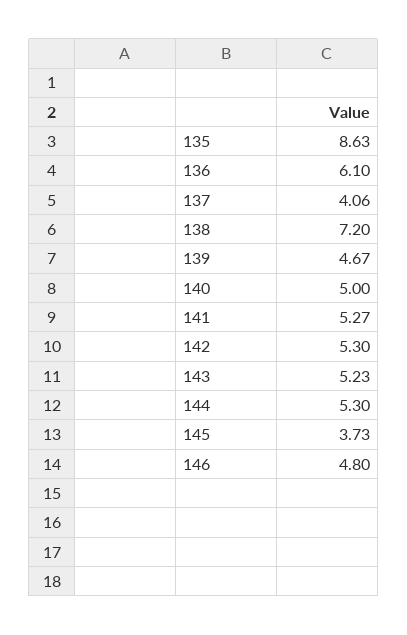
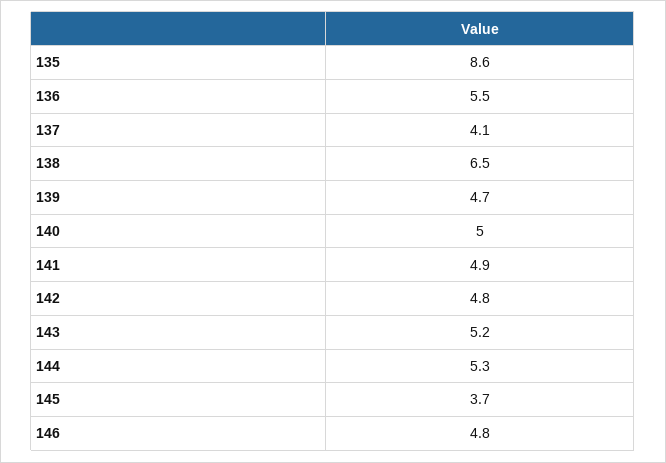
  {
    "135": 8.63,
-   "136": 6.1,
+   "136": 5.5,
    "137": 4.06,
-   "138": 7.2,
+   "138": 6.5,
    "139": 4.67,
    "140": 5,
-   "141": 5.27,
+   "141": 4.9,
-   "142": 5.3,
+   "142": 4.8,
    "143": 5.23,
    "144": 5.3,
    "145": 3.73,
    "146": 4.8
  }

